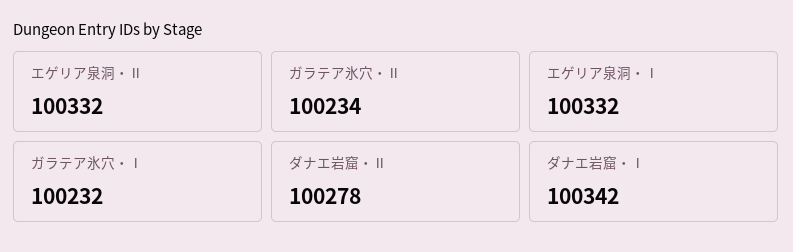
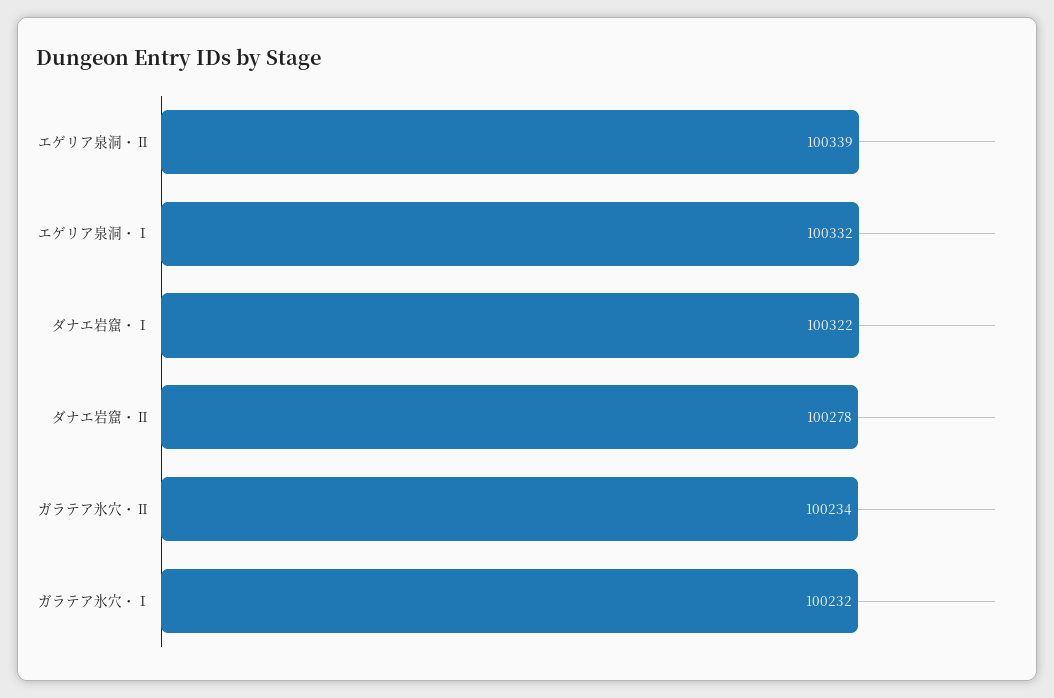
  {
-   "エゲリア泉洞・Ⅱ": 100332,
+   "エゲリア泉洞・Ⅱ": 100339,
    "ガラテア氷穴・Ⅱ": 100234,
    "エゲリア泉洞・Ⅰ": 100332,
    "ガラテア氷穴・Ⅰ": 100232,
    "ダナエ岩窟・Ⅱ": 100278,
-   "ダナエ岩窟・Ⅰ": 100342
+   "ダナエ岩窟・Ⅰ": 100322
  }

